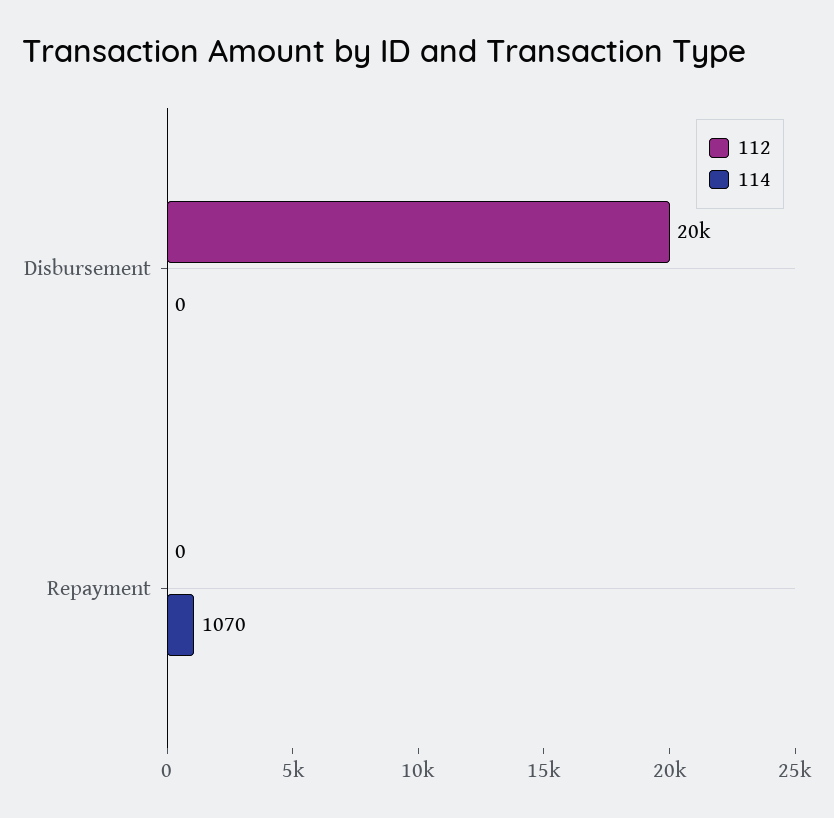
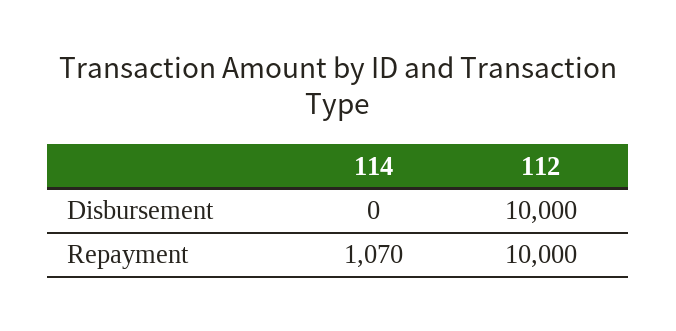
  {
    "112": {
-     "Disbursement": 20000,
+     "Disbursement": 10000,
-     "Repayment": 0
+     "Repayment": 10000
    },
    "114": {
      "Disbursement": 0,
      "Repayment": 1070
    }
  }

